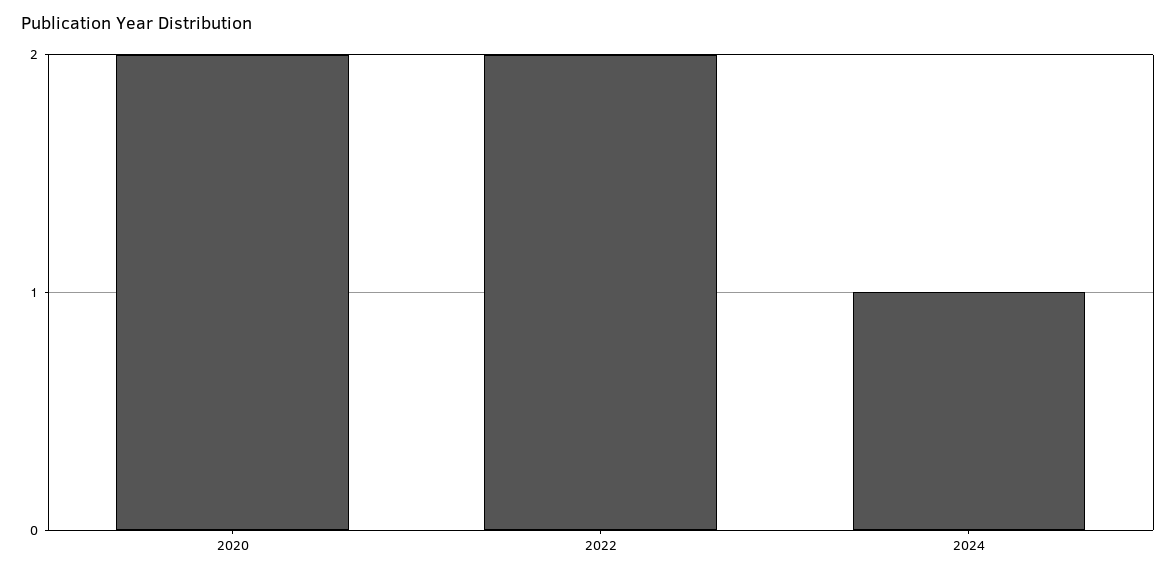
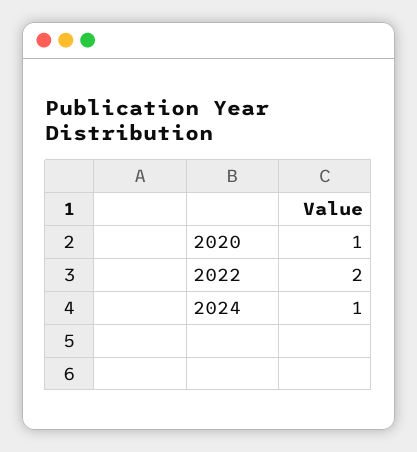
  {
-   "2020": 2,
+   "2020": 1,
    "2022": 2,
    "2024": 1
  }

